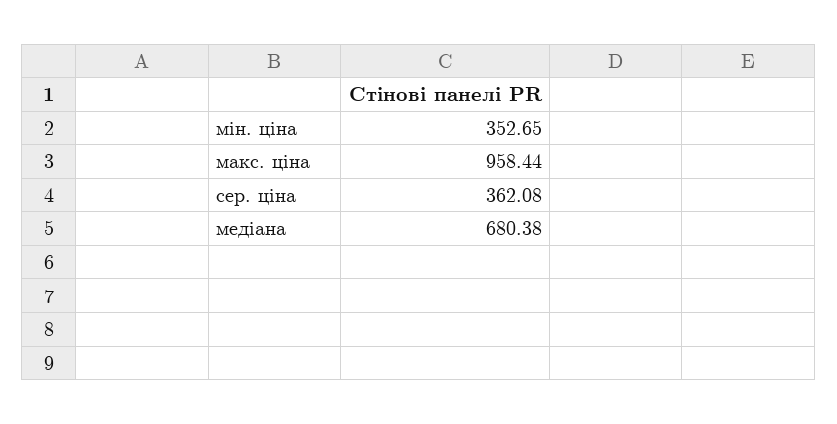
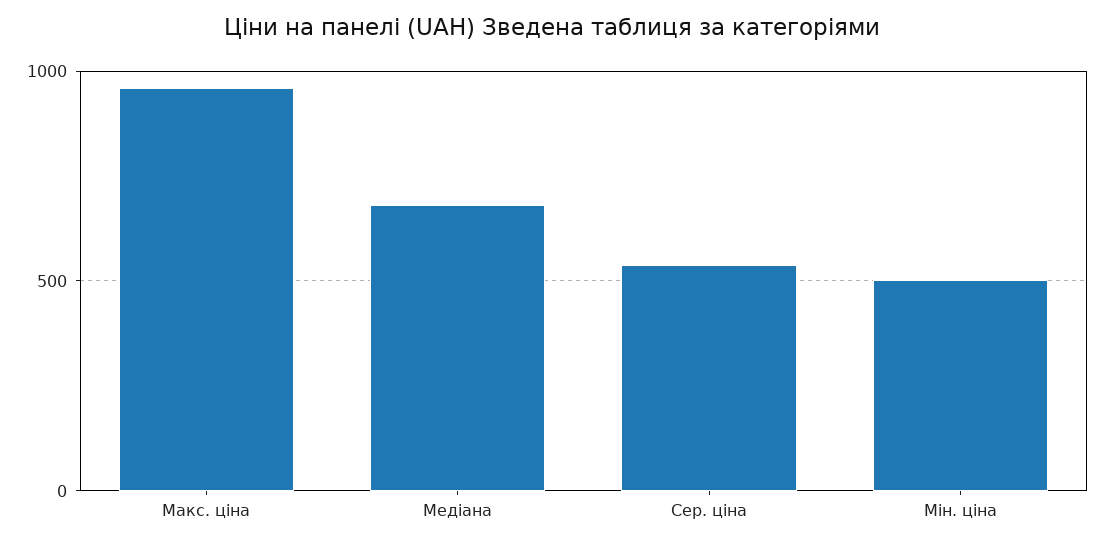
  {
-   "мін. ціна": 352.65,
+   "мін. ціна": 500,
    "макс. ціна": 958.44,
-   "сер. ціна": 362.08,
+   "сер. ціна": 550,
    "медіана": 680.38
  }

